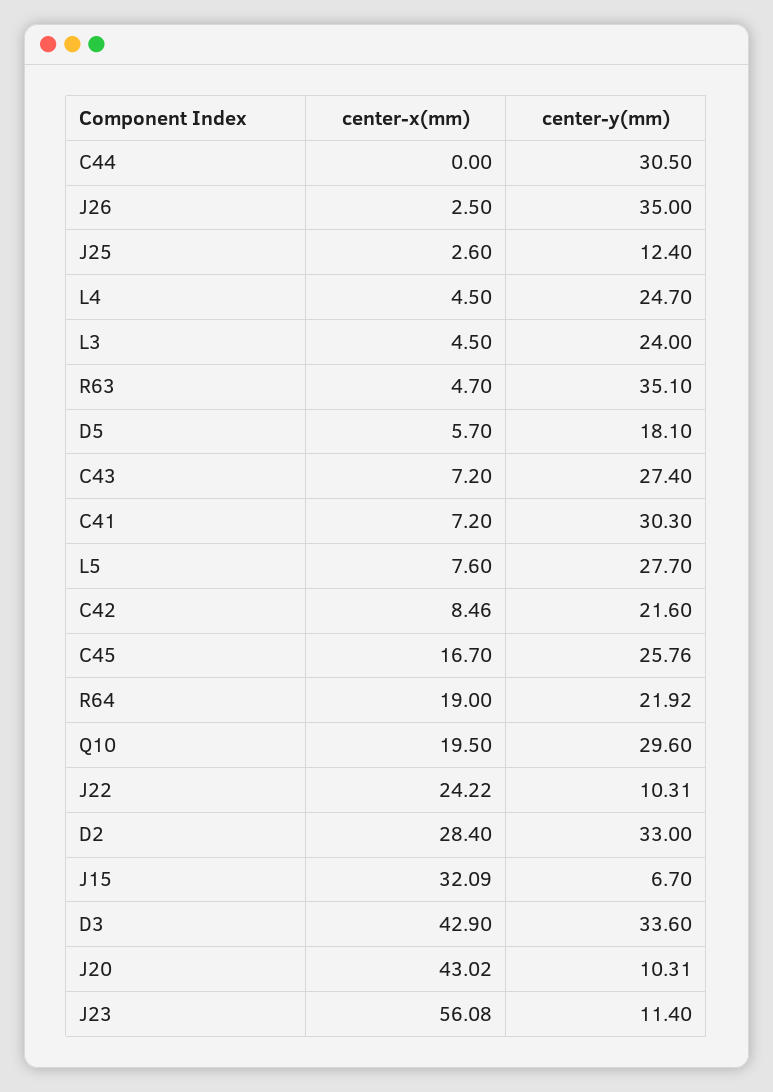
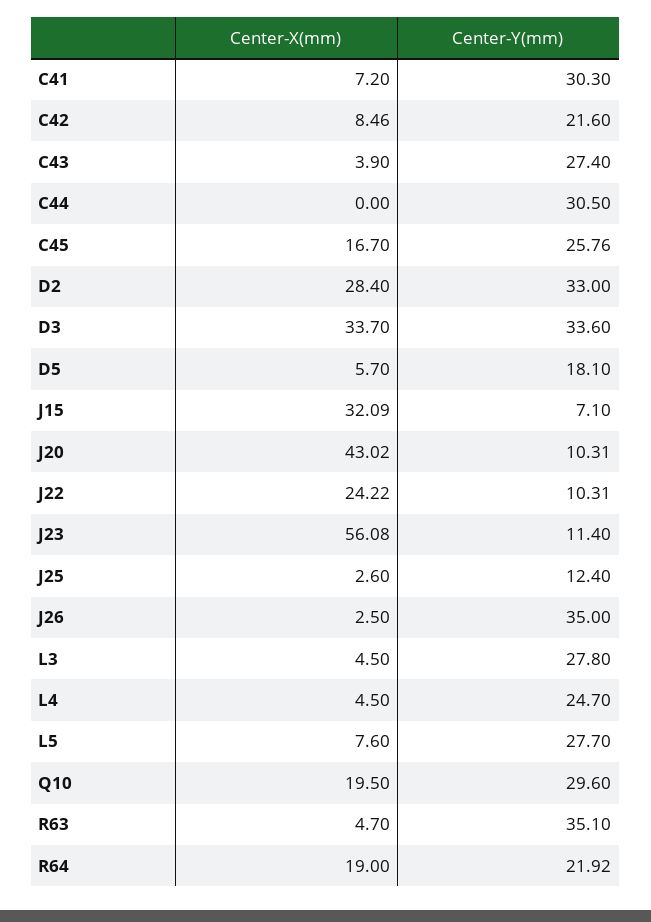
  {
    "center-x(mm)": {
      "C44": 0,
      "J26": 2.5,
      "J25": 2.6,
      "L4": 4.5,
      "L3": 4.5,
      "R63": 4.7,
      "D5": 5.7,
-     "C43": 7.2,
+     "C43": 3.9,
      "C41": 7.2,
      "L5": 7.6,
      "C42": 8.46,
      "C45": 16.7,
      "R64": 19,
      "Q10": 19.5,
      "J22": 24.22,
      "D2": 28.4,
      "J15": 32.09,
-     "D3": 42.9,
+     "D3": 33.7,
      "J20": 43.02,
      "J23": 56.08
    },
    "center-y(mm)": {
      "C44": 30.5,
      "J26": 35,
      "J25": 12.4,
      "L4": 24.7,
-     "L3": 24,
+     "L3": 27.8,
      "R63": 35.1,
      "D5": 18.1,
      "C43": 27.4,
      "C41": 30.3,
      "L5": 27.7,
      "C42": 21.6,
      "C45": 25.76,
      "R64": 21.92,
      "Q10": 29.6,
      "J22": 10.31,
      "D2": 33,
-     "J15": 6.7,
+     "J15": 7.1,
      "D3": 33.6,
      "J20": 10.31,
      "J23": 11.4
    }
  }

